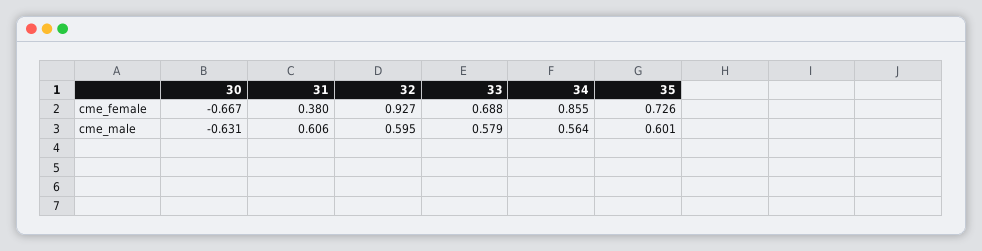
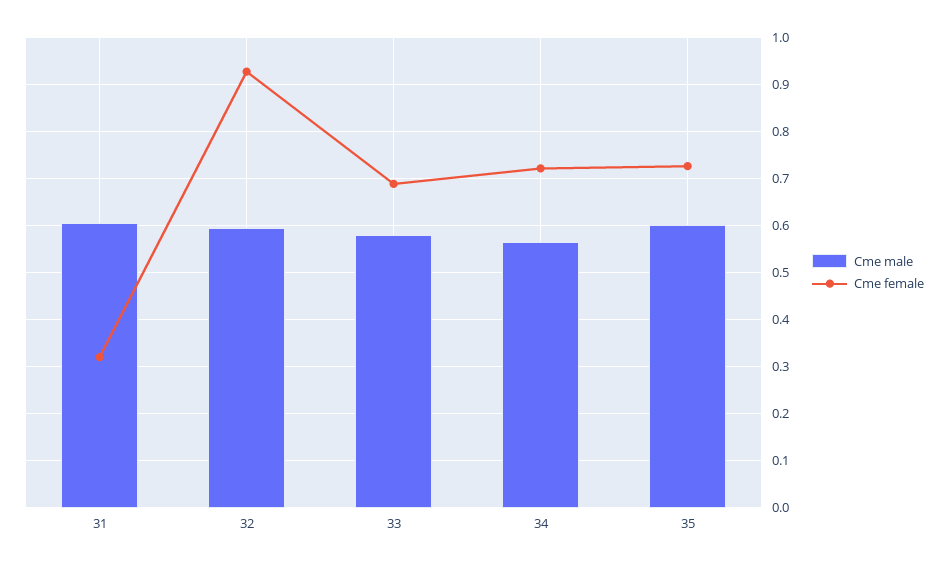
  {
    "cme_female": {
-     "30": -0.667,
-     "31": 0.38,
+     "31": 0.32,
      "32": 0.927,
      "33": 0.688,
-     "34": 0.855,
+     "34": 0.72,
      "35": 0.726
    },
    "cme_male": {
-     "30": -0.631,
      "31": 0.606,
      "32": 0.595,
      "33": 0.579,
      "34": 0.564,
      "35": 0.601
    }
  }

